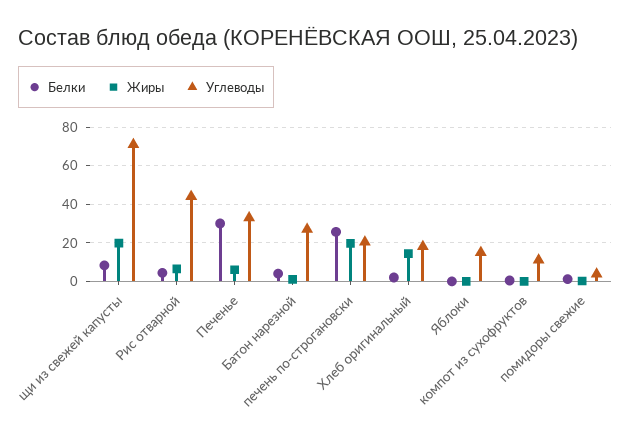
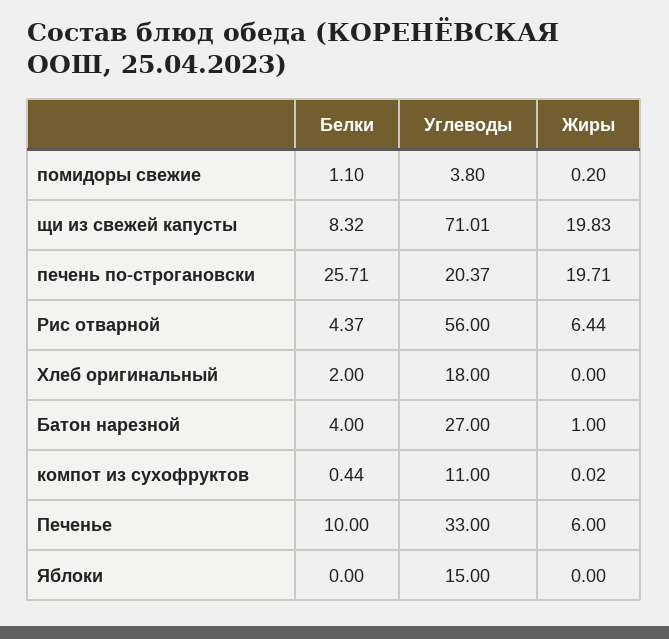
  {
    "Белки": {
      "щи из свежей капусты": 8.32,
      "Рис отварной": 4.37,
-     "Печенье": 30,
+     "Печенье": 10,
      "Батон нарезной": 4,
      "печень по-строгановски": 25.71,
      "Хлеб оригинальный": 2,
      "Яблоки": 0,
      "компот из сухофруктов": 0.44,
      "помидоры свежие": 1.1
    },
    "Жиры": {
      "щи из свежей капусты": 19.83,
      "Рис отварной": 6.44,
      "Печенье": 6,
      "Батон нарезной": 1,
      "печень по-строгановски": 19.71,
-     "Хлеб оригинальный": 15,
+     "Хлеб оригинальный": 0,
      "Яблоки": 0,
      "компот из сухофруктов": 0.02,
      "помидоры свежие": 0.2
    },
    "Углеводы": {
      "щи из свежей капусты": 71.01,
-     "Рис отварной": 45,
+     "Рис отварной": 56,
      "Печенье": 33,
      "Батон нарезной": 27,
      "печень по-строгановски": 20.37,
      "Хлеб оригинальный": 18,
      "Яблоки": 15,
      "компот из сухофруктов": 11,
      "помидоры свежие": 3.8
    }
  }

